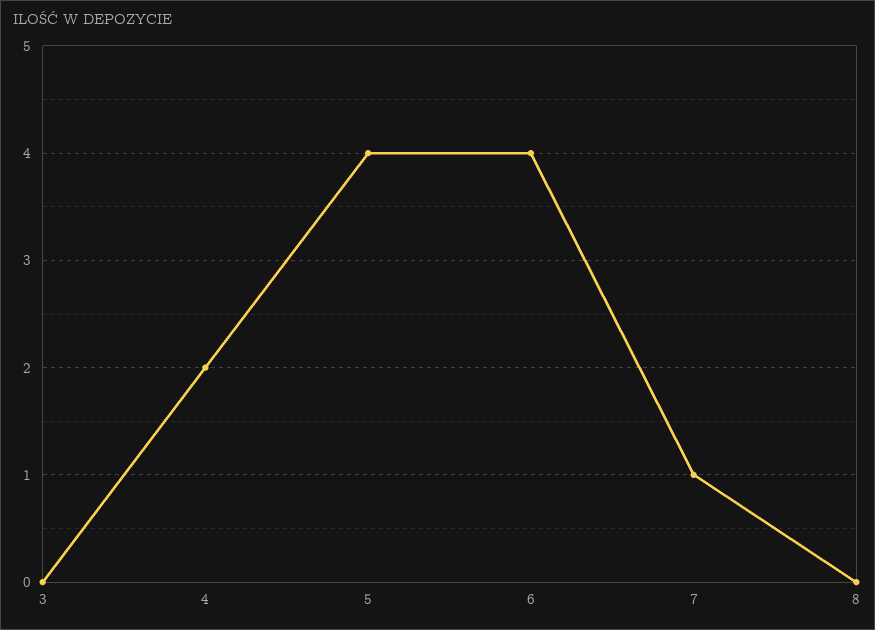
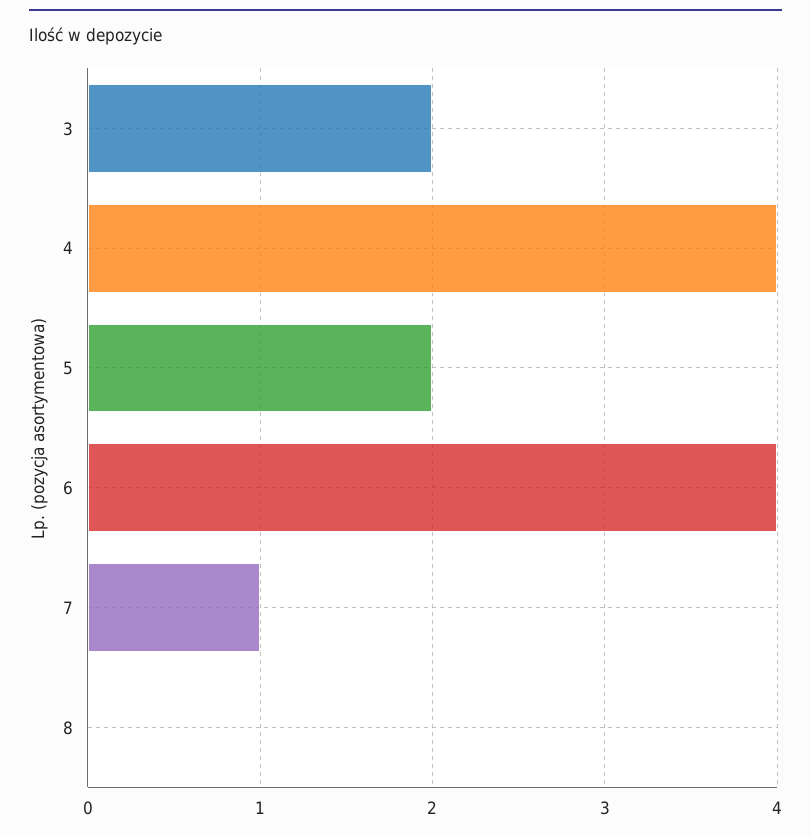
  {
-   "3": 0,
+   "3": 2,
-   "4": 2,
+   "4": 4,
-   "5": 4,
+   "5": 2,
    "6": 4,
    "7": 1,
    "8": 0
  }

